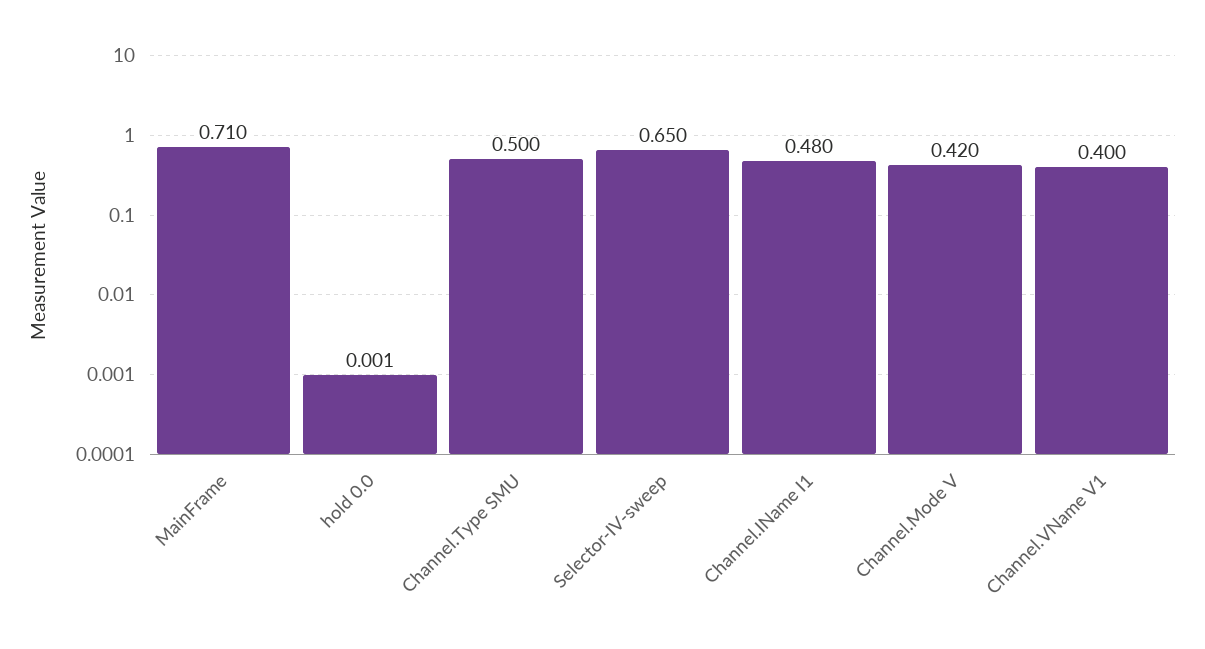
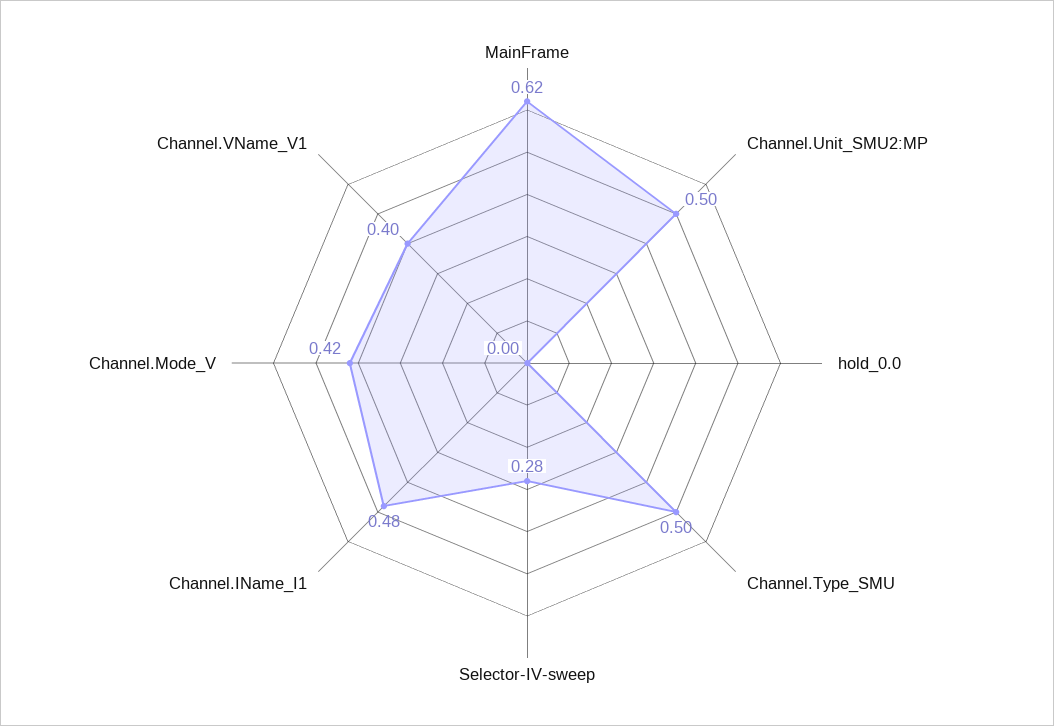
  {
-   "MainFrame": 0.71,
+   "MainFrame": 0.62,
    "hold 0.0": 0.001,
    "Channel.Type SMU": 0.5,
-   "Selector-IV-sweep": 0.65,
+   "Selector-IV-sweep": 0.28,
    "Channel.IName I1": 0.48,
    "Channel.Mode V": 0.42,
-   "Channel.VName V1": 0.4
+   "Channel.VName V1": 0.4,
+   "Channel.Unit_SMU2:MP": 0.5
  }

